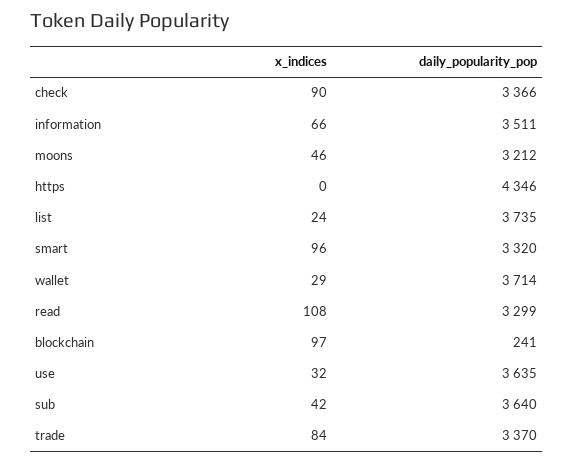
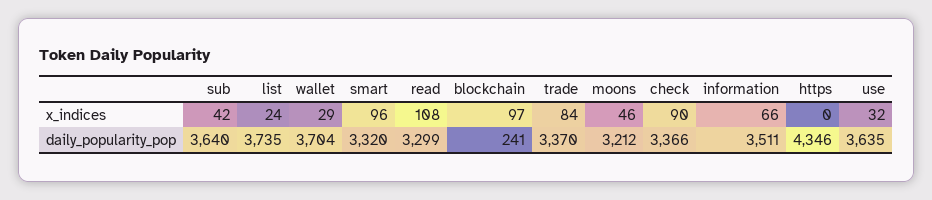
  {
    "x_indices": {
      "check": 90,
      "information": 66,
      "moons": 46,
      "https": 0,
      "list": 24,
      "smart": 96,
      "wallet": 29,
      "read": 108,
      "blockchain": 97,
      "use": 32,
      "sub": 42,
      "trade": 84
    },
    "daily_popularity_pop": {
      "check": 3366,
      "information": 3511,
      "moons": 3212,
      "https": 4346,
      "list": 3735,
      "smart": 3320,
-     "wallet": 3714,
+     "wallet": 3704,
      "read": 3299,
      "blockchain": 241,
      "use": 3635,
      "sub": 3640,
      "trade": 3370
    }
  }

